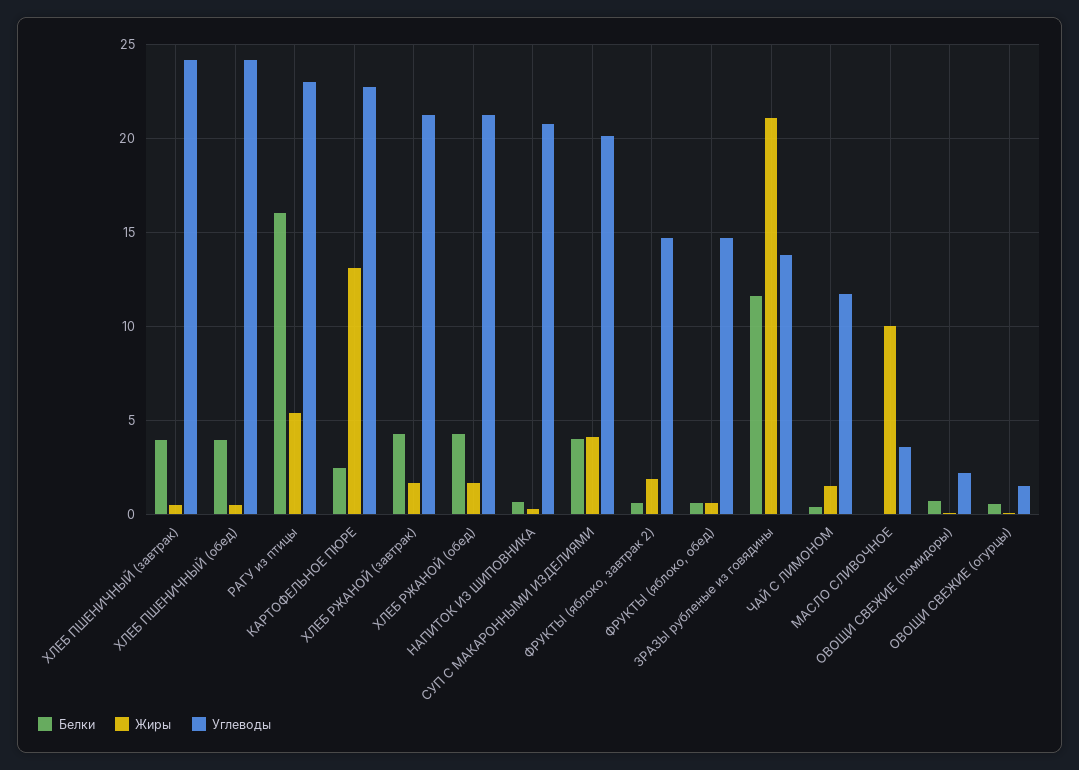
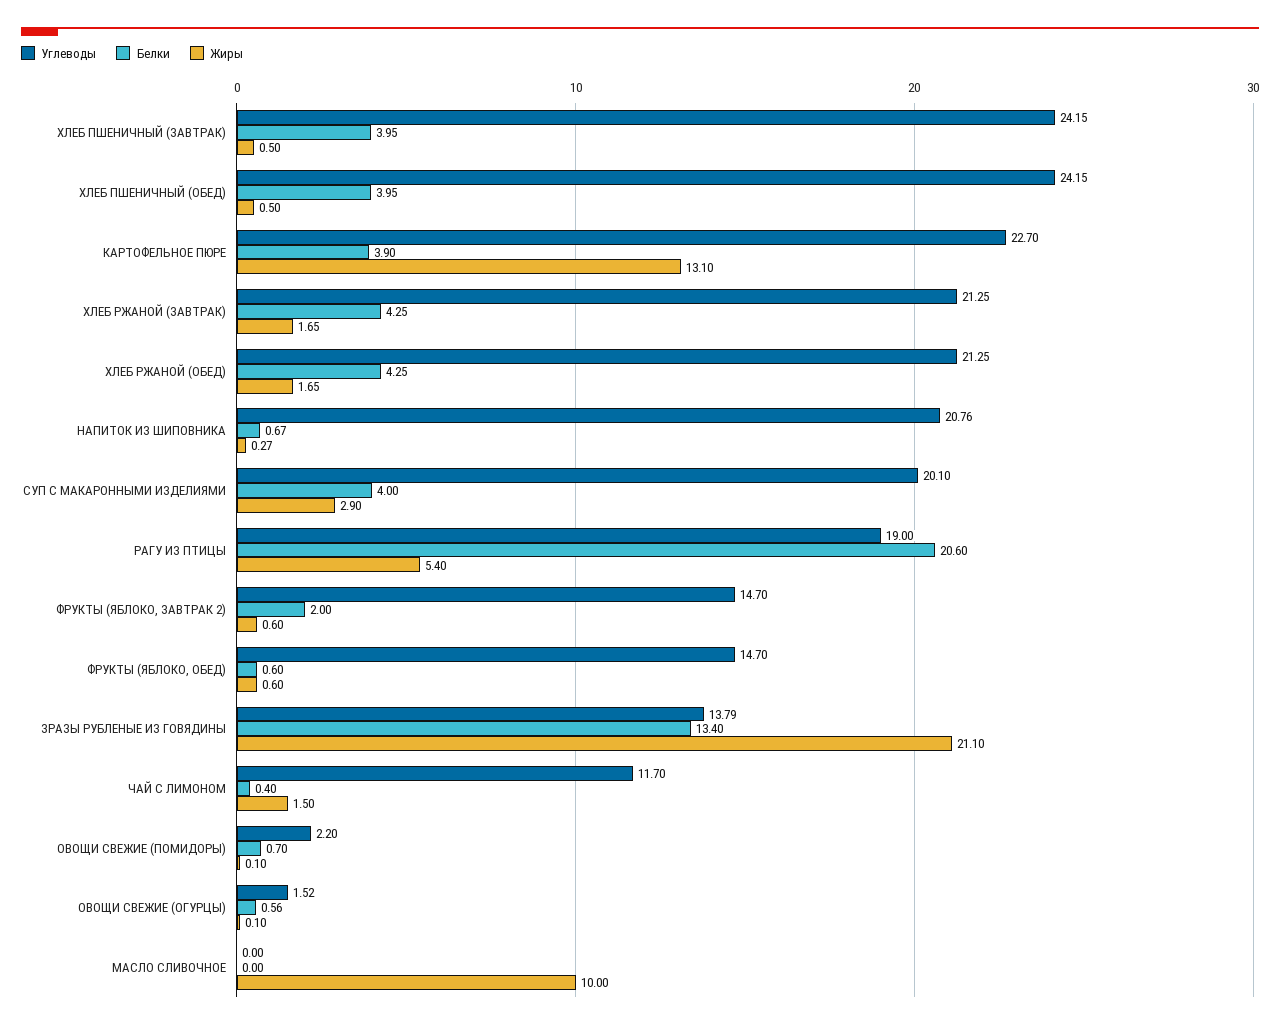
  {
    "Белки": {
      "ХЛЕБ ПШЕНИЧНЫЙ (завтрак)": 3.95,
      "ХЛЕБ ПШЕНИЧНЫЙ (обед)": 3.95,
-     "РАГУ из птицы": 16,
+     "РАГУ из птицы": 20.6,
-     "КАРТОФЕЛЬНОЕ ПЮРЕ": 2.5,
+     "КАРТОФЕЛЬНОЕ ПЮРЕ": 3.9,
      "ХЛЕБ РЖАНОЙ (завтрак)": 4.25,
      "ХЛЕБ РЖАНОЙ (обед)": 4.25,
      "НАПИТОК ИЗ ШИПОВНИКА": 0.67,
      "СУП С МАКАРОННЫМИ ИЗДЕЛИЯМИ": 4,
-     "ФРУКТЫ (яблоко, завтрак 2)": 0.5,
+     "ФРУКТЫ (яблоко, завтрак 2)": 2,
      "ФРУКТЫ (яблоко, обед)": 0.6,
-     "ЗРАЗЫ рубленые из говядины": 11.5,
+     "ЗРАЗЫ рубленые из говядины": 13.4,
      "ЧАЙ С ЛИМОНОМ": 0.4,
      "МАСЛО СЛИВОЧНОЕ": 0,
      "ОВОЩИ СВЕЖИЕ (помидоры)": 0.7,
      "ОВОЩИ СВЕЖИЕ (огурцы)": 0.56
    },
    "Жиры": {
      "ХЛЕБ ПШЕНИЧНЫЙ (завтрак)": 0.5,
      "ХЛЕБ ПШЕНИЧНЫЙ (обед)": 0.5,
      "РАГУ из птицы": 5.4,
      "КАРТОФЕЛЬНОЕ ПЮРЕ": 13.1,
      "ХЛЕБ РЖАНОЙ (завтрак)": 1.65,
      "ХЛЕБ РЖАНОЙ (обед)": 1.65,
      "НАПИТОК ИЗ ШИПОВНИКА": 0.27,
-     "СУП С МАКАРОННЫМИ ИЗДЕЛИЯМИ": 4,
+     "СУП С МАКАРОННЫМИ ИЗДЕЛИЯМИ": 2.9,
-     "ФРУКТЫ (яблоко, завтрак 2)": 2,
+     "ФРУКТЫ (яблоко, завтрак 2)": 0.6,
      "ФРУКТЫ (яблоко, обед)": 0.6,
      "ЗРАЗЫ рубленые из говядины": 21.1,
      "ЧАЙ С ЛИМОНОМ": 1.5,
      "МАСЛО СЛИВОЧНОЕ": 10,
      "ОВОЩИ СВЕЖИЕ (помидоры)": 0.1,
      "ОВОЩИ СВЕЖИЕ (огурцы)": 0.1
    },
    "Углеводы": {
      "ХЛЕБ ПШЕНИЧНЫЙ (завтрак)": 24.15,
      "ХЛЕБ ПШЕНИЧНЫЙ (обед)": 24.15,
-     "РАГУ из птицы": 23,
+     "РАГУ из птицы": 19,
      "КАРТОФЕЛЬНОЕ ПЮРЕ": 22.7,
      "ХЛЕБ РЖАНОЙ (завтрак)": 21.25,
      "ХЛЕБ РЖАНОЙ (обед)": 21.25,
      "НАПИТОК ИЗ ШИПОВНИКА": 20.76,
      "СУП С МАКАРОННЫМИ ИЗДЕЛИЯМИ": 20.1,
      "ФРУКТЫ (яблоко, завтрак 2)": 14.7,
      "ФРУКТЫ (яблоко, обед)": 14.7,
      "ЗРАЗЫ рубленые из говядины": 13.79,
      "ЧАЙ С ЛИМОНОМ": 11.7,
-     "МАСЛО СЛИВОЧНОЕ": 3.5,
+     "МАСЛО СЛИВОЧНОЕ": 0,
      "ОВОЩИ СВЕЖИЕ (помидоры)": 2.2,
      "ОВОЩИ СВЕЖИЕ (огурцы)": 1.52
    }
  }

